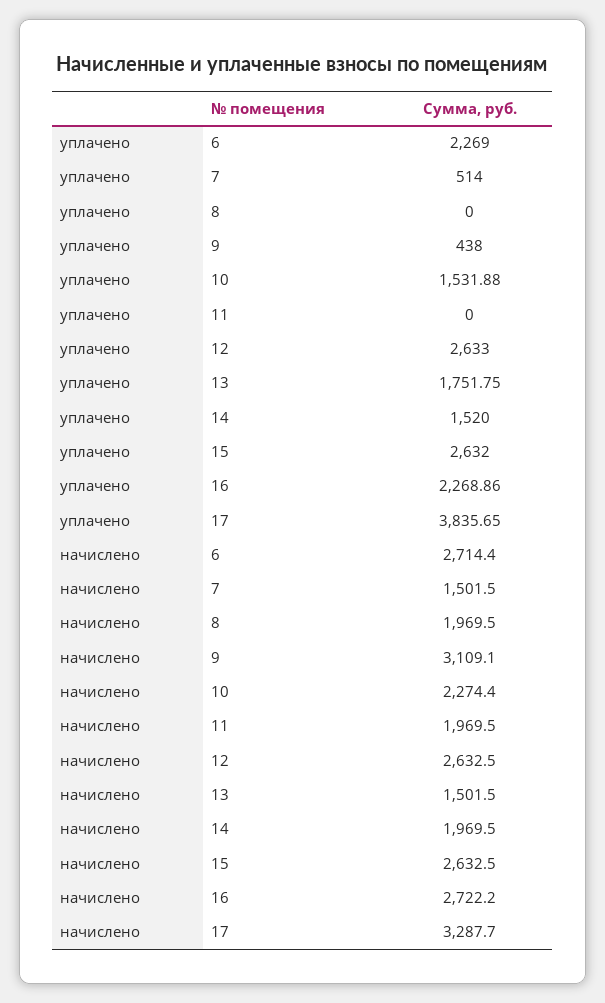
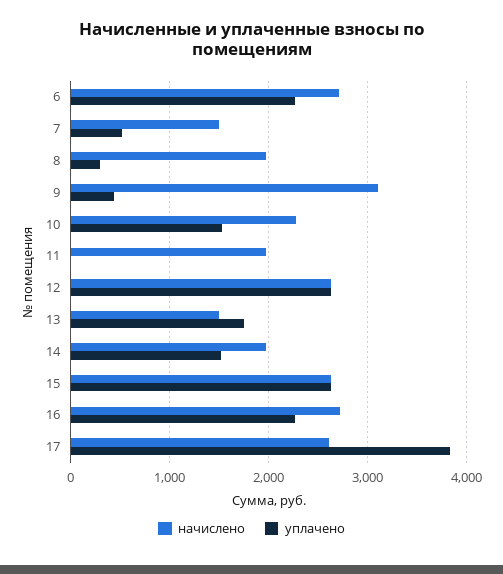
  {
    "уплачено": {
      "6": 2269,
      "7": 514,
-     "8": 0,
+     "8": 300,
      "9": 438,
      "10": 1531.88,
      "11": 0,
      "12": 2633,
      "13": 1751.75,
      "14": 1520,
      "15": 2632,
      "16": 2268.86,
      "17": 3835.65
    },
    "начислено": {
      "6": 2714.4,
      "7": 1501.5,
      "8": 1969.5,
      "9": 3109.1,
      "10": 2274.4,
      "11": 1969.5,
      "12": 2632.5,
      "13": 1501.5,
      "14": 1969.5,
      "15": 2632.5,
      "16": 2722.2,
-     "17": 3287.7
+     "17": 2600
    }
  }

